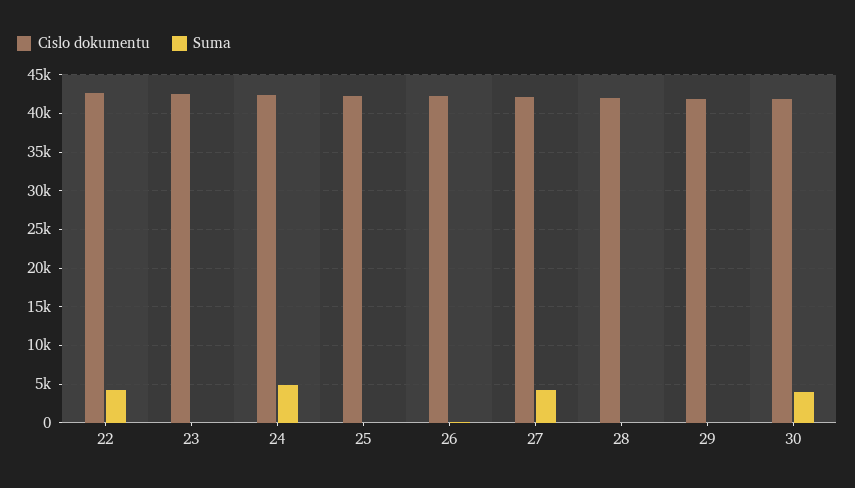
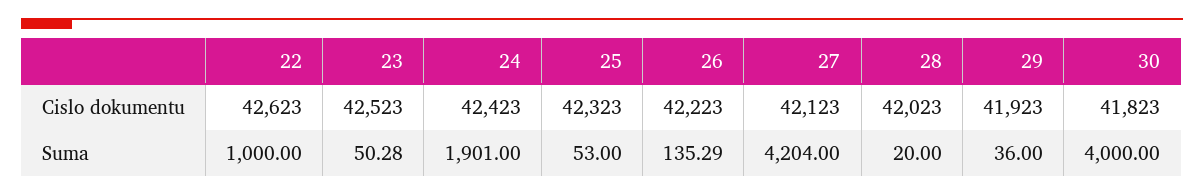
  {
    "Cislo dokumentu": {
      "22": 42623,
      "23": 42523,
      "24": 42423,
      "25": 42323,
      "26": 42223,
      "27": 42123,
      "28": 42023,
      "29": 41923,
      "30": 41823
    },
    "Suma": {
-     "22": 4000,
+     "22": 1000,
      "23": 50.28,
-     "24": 5000,
+     "24": 1901,
      "25": 53,
      "26": 135.29,
      "27": 4204,
      "28": 20,
      "29": 36,
      "30": 4000
    }
  }

